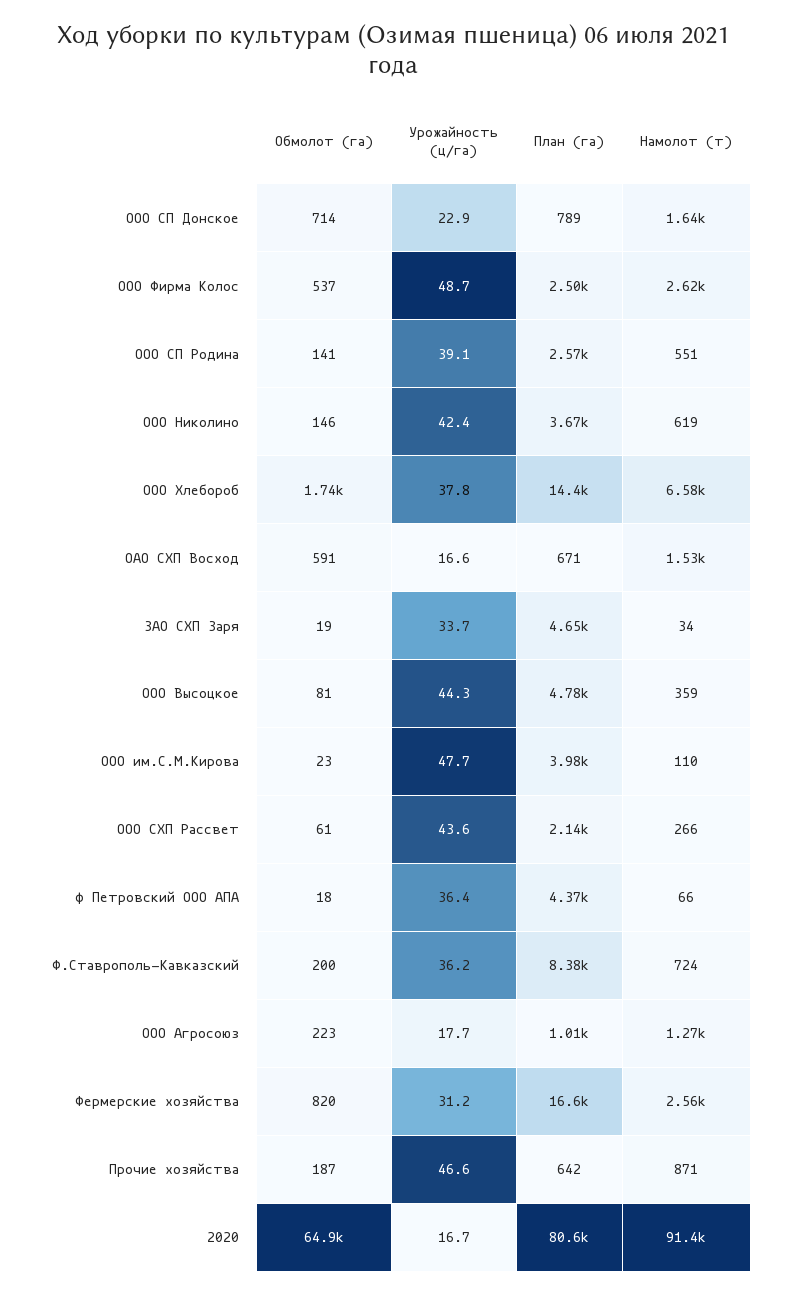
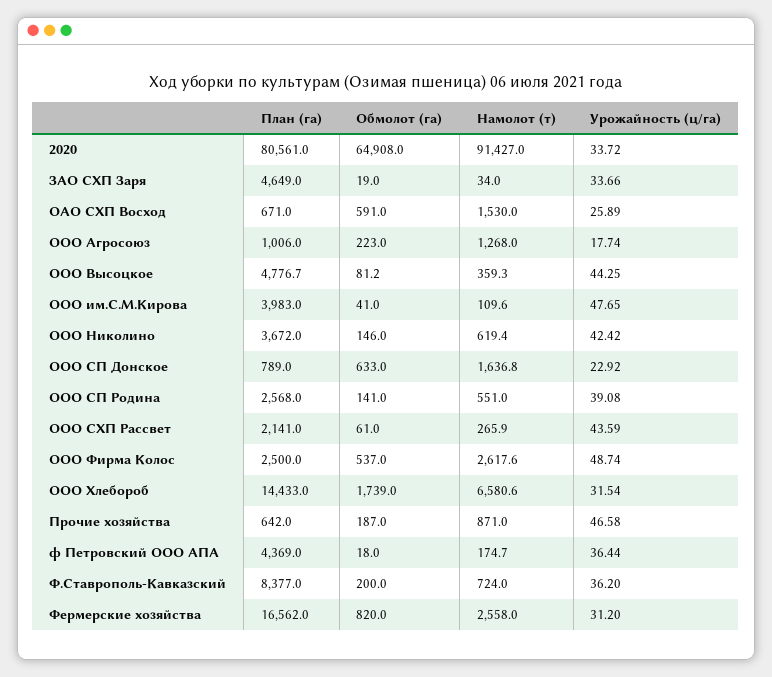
  {
    "Обмолот (га)": {
-     "ООО СП Донское": 714,
+     "ООО СП Донское": 633,
      "ООО Фирма Колос": 537,
      "ООО СП Родина": 141,
      "ООО Николино": 146,
      "ООО Хлебороб": 1739,
      "ОАО СХП Восход": 591,
      "ЗАО СХП Заря": 19,
      "ООО Высоцкое": 81.2,
-     "ООО им.С.М.Кирова": 23,
+     "ООО им.С.М.Кирова": 41,
      "ООО СХП Рассвет": 61,
      "ф Петровский ООО АПА": 18,
      "Ф.Ставрополь-Кавказский": 200,
      "ООО Агросоюз": 223,
      "Фермерские хозяйства": 820,
      "Прочие хозяйства": 187,
      "2020": 64908
    },
    "Урожайность (ц/га)": {
      "ООО СП Донское": 22.92,
      "ООО Фирма Колос": 48.74,
      "ООО СП Родина": 39.08,
      "ООО Николино": 42.42,
-     "ООО Хлебороб": 37.8,
+     "ООО Хлебороб": 31.54,
-     "ОАО СХП Восход": 16.6,
+     "ОАО СХП Восход": 25.89,
      "ЗАО СХП Заря": 33.66,
      "ООО Высоцкое": 44.25,
      "ООО им.С.М.Кирова": 47.65,
      "ООО СХП Рассвет": 43.59,
      "ф Петровский ООО АПА": 36.44,
      "Ф.Ставрополь-Кавказский": 36.2,
      "ООО Агросоюз": 17.74,
      "Фермерские хозяйства": 31.2,
      "Прочие хозяйства": 46.58,
-     "2020": 16.7
+     "2020": 33.72
    },
    "План (га)": {
      "ООО СП Донское": 789,
      "ООО Фирма Колос": 2500,
      "ООО СП Родина": 2568,
      "ООО Николино": 3672,
      "ООО Хлебороб": 14433,
      "ОАО СХП Восход": 671,
      "ЗАО СХП Заря": 4649,
      "ООО Высоцкое": 4776.7,
      "ООО им.С.М.Кирова": 3983,
      "ООО СХП Рассвет": 2141,
      "ф Петровский ООО АПА": 4369,
      "Ф.Ставрополь-Кавказский": 8377,
      "ООО Агросоюз": 1006,
      "Фермерские хозяйства": 16562,
      "Прочие хозяйства": 642,
      "2020": 80561
    },
    "Намолот (т)": {
      "ООО СП Донское": 1636.8,
      "ООО Фирма Колос": 2617.6,
      "ООО СП Родина": 551,
      "ООО Николино": 619.4,
      "ООО Хлебороб": 6580.6,
      "ОАО СХП Восход": 1530,
      "ЗАО СХП Заря": 34,
      "ООО Высоцкое": 359.3,
      "ООО им.С.М.Кирова": 109.6,
      "ООО СХП Рассвет": 265.9,
-     "ф Петровский ООО АПА": 66,
+     "ф Петровский ООО АПА": 174.7,
      "Ф.Ставрополь-Кавказский": 724,
      "ООО Агросоюз": 1268,
      "Фермерские хозяйства": 2558,
      "Прочие хозяйства": 871,
      "2020": 91427
    }
  }

